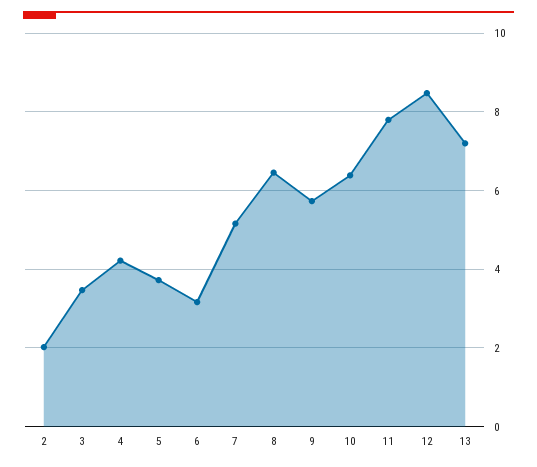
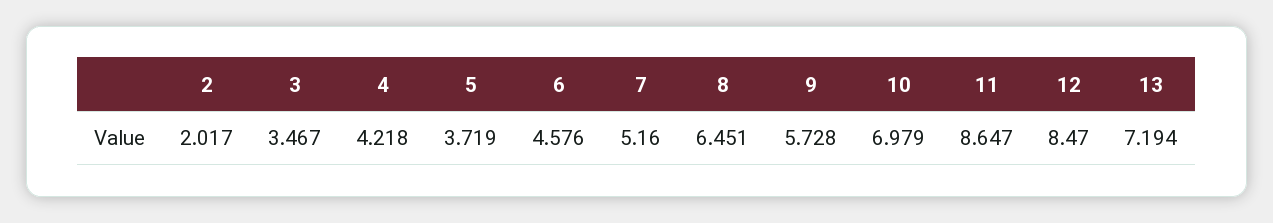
  {
    "2": 2.017,
    "3": 3.467,
    "4": 4.218,
    "5": 3.719,
-   "6": 3.2,
+   "6": 4.576,
    "7": 5.16,
    "8": 6.451,
    "9": 5.728,
-   "10": 6.4,
+   "10": 6.979,
-   "11": 7.8,
+   "11": 8.647,
    "12": 8.47,
    "13": 7.194
  }

